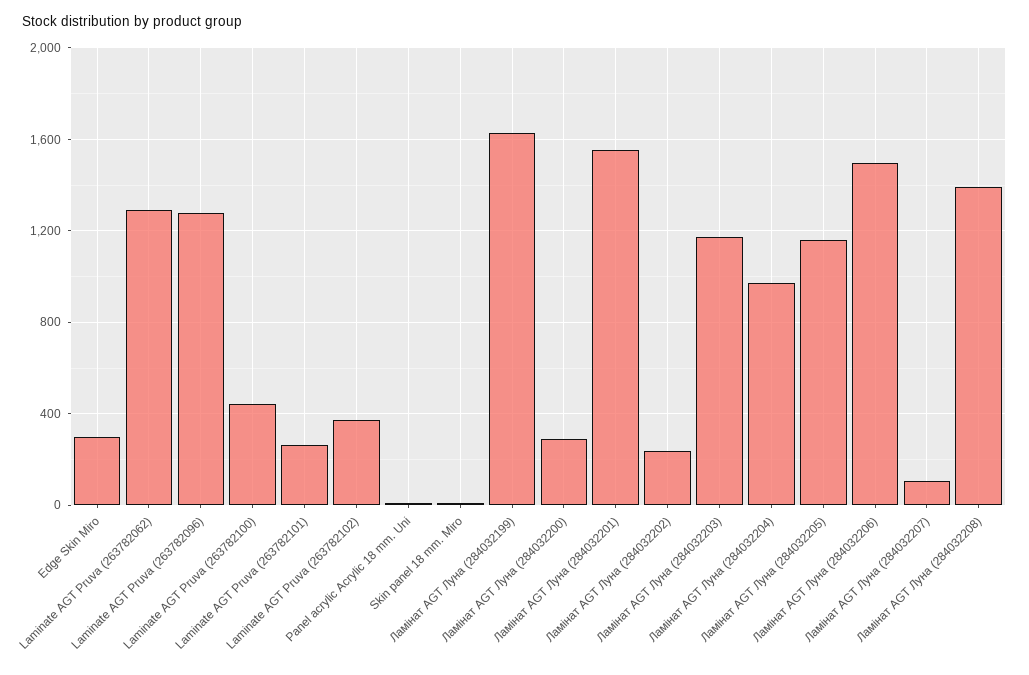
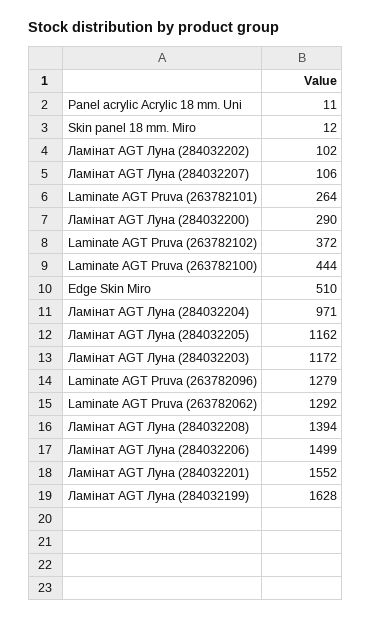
  {
-   "Edge Skin Miro": 300,
+   "Edge Skin Miro": 510,
    "Laminate AGT Pruva (263782062)": 1292,
    "Laminate AGT Pruva (263782096)": 1279,
    "Laminate AGT Pruva (263782100)": 444,
    "Laminate AGT Pruva (263782101)": 264,
    "Laminate AGT Pruva (263782102)": 372,
    "Panel acrylic Acrylic 18 mm. Uni": 11,
    "Skin panel 18 mm. Miro": 12,
    "Ламінат AGT Луна (284032199)": 1628,
    "Ламінат AGT Луна (284032200)": 290,
    "Ламінат AGT Луна (284032201)": 1552,
-   "Ламінат AGT Луна (284032202)": 250,
+   "Ламінат AGT Луна (284032202)": 102,
    "Ламінат AGT Луна (284032203)": 1172,
    "Ламінат AGT Луна (284032204)": 971,
    "Ламінат AGT Луна (284032205)": 1162,
    "Ламінат AGT Луна (284032206)": 1499,
    "Ламінат AGT Луна (284032207)": 106,
    "Ламінат AGT Луна (284032208)": 1394
  }

